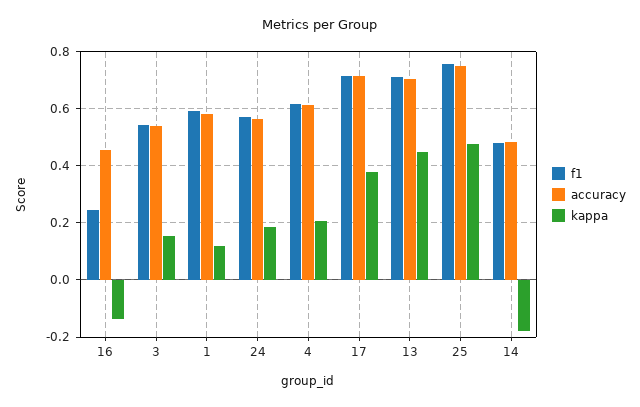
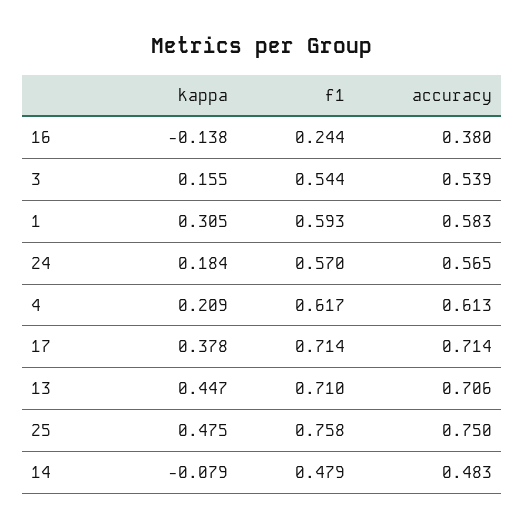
  {
    "f1": {
      "16": 0.244,
      "3": 0.544,
      "1": 0.593,
      "24": 0.57,
      "4": 0.617,
      "17": 0.714,
      "13": 0.71,
      "25": 0.758,
      "14": 0.479
    },
    "accuracy": {
-     "16": 0.45,
+     "16": 0.38,
      "3": 0.539,
      "1": 0.583,
      "24": 0.565,
      "4": 0.613,
      "17": 0.714,
      "13": 0.706,
      "25": 0.75,
      "14": 0.483
    },
    "kappa": {
      "16": -0.138,
      "3": 0.155,
-     "1": 0.125,
+     "1": 0.305,
      "24": 0.184,
      "4": 0.209,
      "17": 0.378,
      "13": 0.447,
      "25": 0.475,
-     "14": -0.175
+     "14": -0.079
    }
  }

